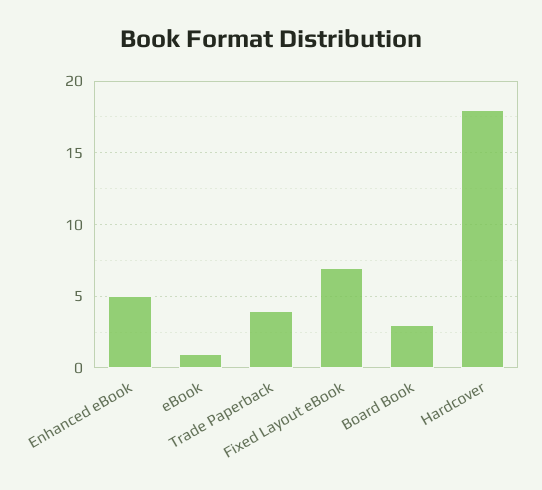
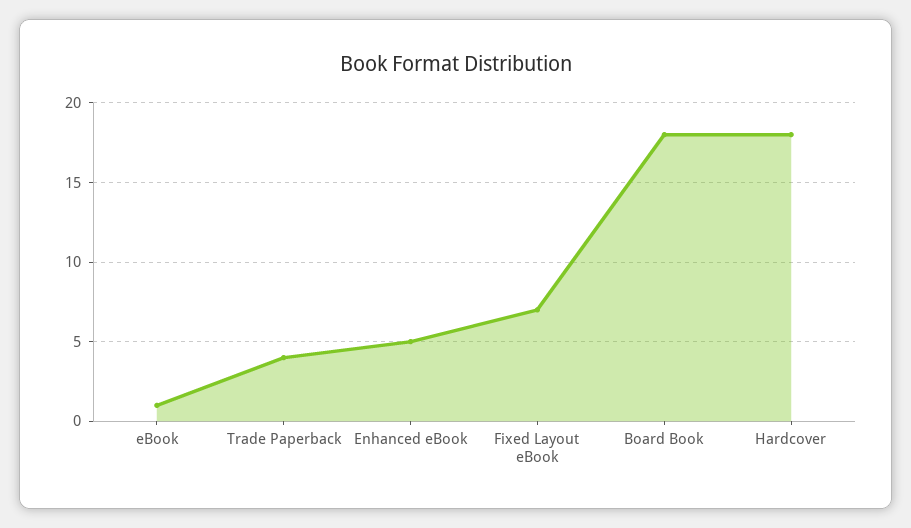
  {
    "Enhanced eBook": 5,
    "eBook": 1,
    "Trade Paperback": 4,
    "Fixed Layout eBook": 7,
-   "Board Book": 3,
+   "Board Book": 18,
    "Hardcover": 18
  }

